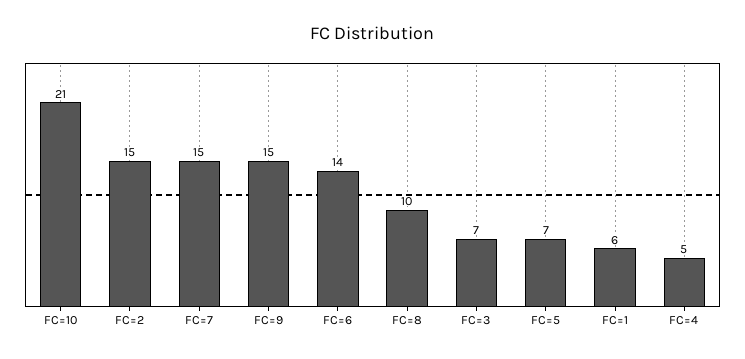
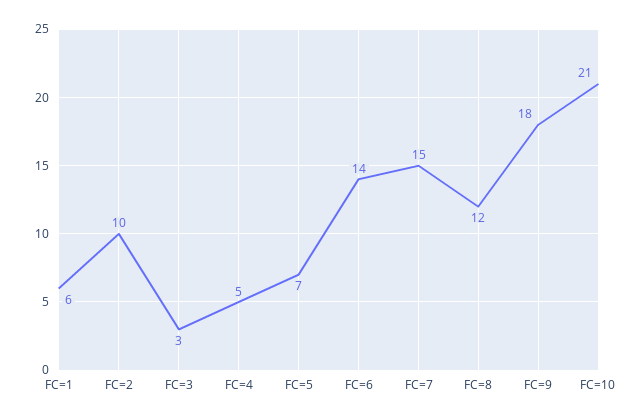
  {
    "FC=10": 21,
-   "FC=2": 15,
+   "FC=2": 10,
    "FC=7": 15,
-   "FC=9": 15,
+   "FC=9": 18,
    "FC=6": 14,
-   "FC=8": 10,
+   "FC=8": 12,
-   "FC=3": 7,
+   "FC=3": 3,
    "FC=5": 7,
    "FC=1": 6,
    "FC=4": 5
  }

